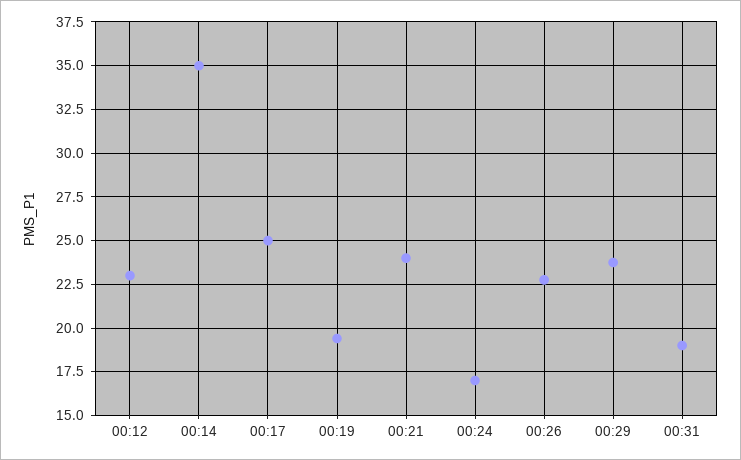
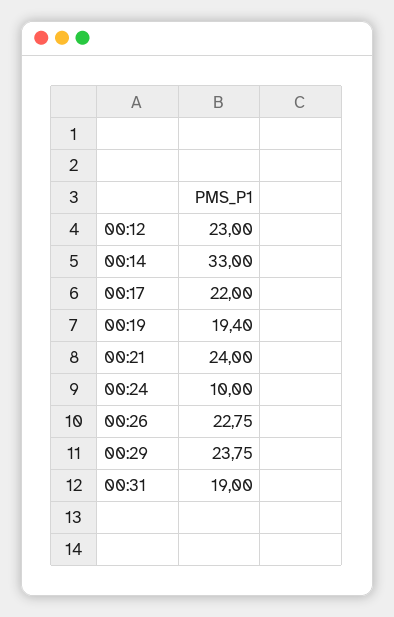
  {
    "00:12": 23,
-   "00:14": 35,
+   "00:14": 33,
-   "00:17": 25,
+   "00:17": 22,
    "00:19": 19.4,
    "00:21": 24,
-   "00:24": 17,
+   "00:24": 10,
    "00:26": 22.75,
    "00:29": 23.75,
    "00:31": 19
  }

